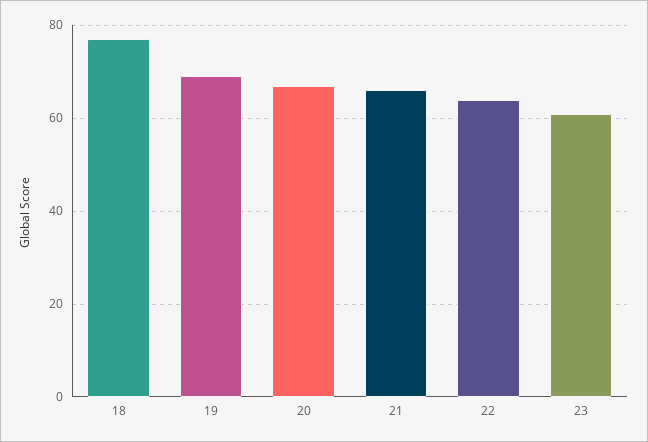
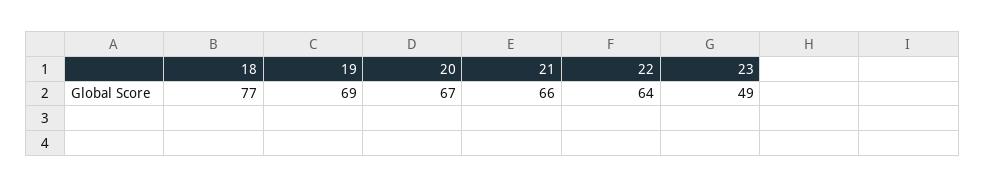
  {
    "18": 77,
    "19": 69,
    "20": 67,
    "21": 66,
    "22": 64,
-   "23": 60
+   "23": 49
  }

